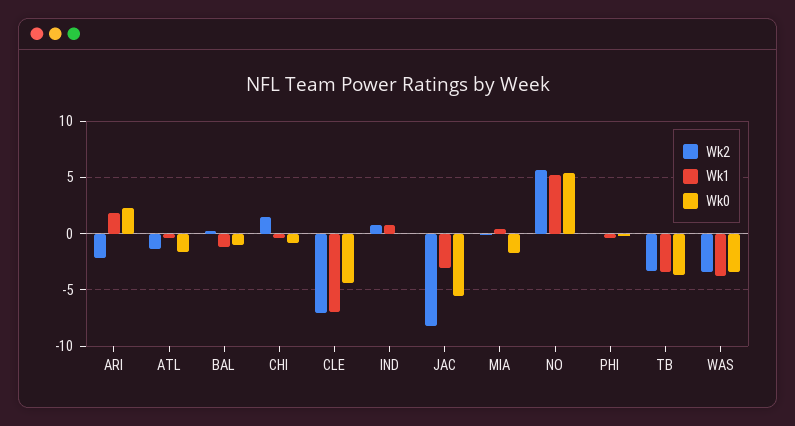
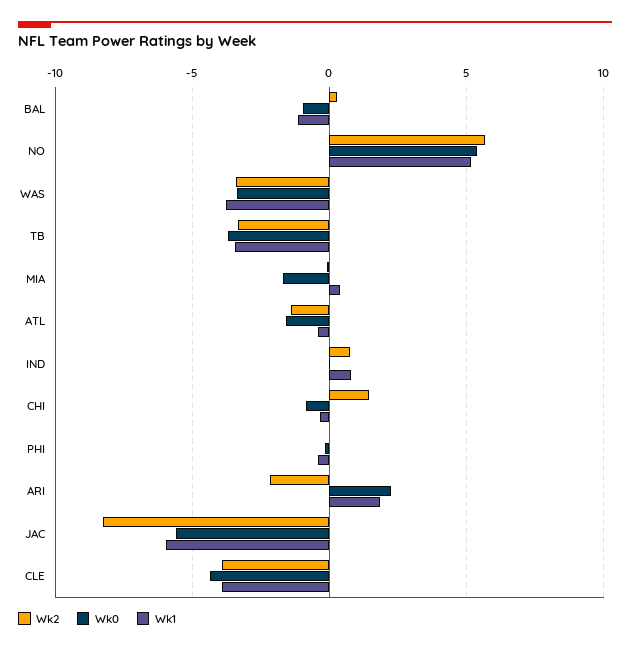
  {
    "Wk2": {
      "ARI": -2,
      "ATL": -1.5,
      "BAL": 0.5,
      "CHI": 1.5,
-     "CLE": -7,
+     "CLE": -4,
      "IND": 1,
      "JAC": -8,
      "MIA": 0,
      "NO": 5.5,
      "PHI": 0,
      "TB": -3.5,
      "WAS": -3.5
    },
    "Wk1": {
      "ARI": 2,
      "ATL": -0.5,
      "BAL": -1,
      "CHI": -0.5,
-     "CLE": -7,
+     "CLE": -4,
      "IND": 1,
-     "JAC": -3,
+     "JAC": -6,
      "MIA": 0.5,
      "NO": 5,
      "PHI": -0.5,
      "TB": -3.5,
      "WAS": -4
    },
    "Wk0": {
      "ARI": 2.5,
      "ATL": -1.5,
      "BAL": -1,
      "CHI": -1,
      "CLE": -4.5,
      "IND": 0,
      "JAC": -5.5,
      "MIA": -1.5,
      "NO": 5.5,
      "PHI": 0,
      "TB": -3.5,
      "WAS": -3.5
    }
  }

